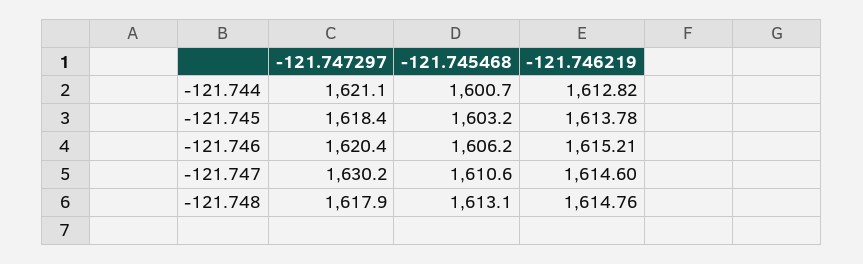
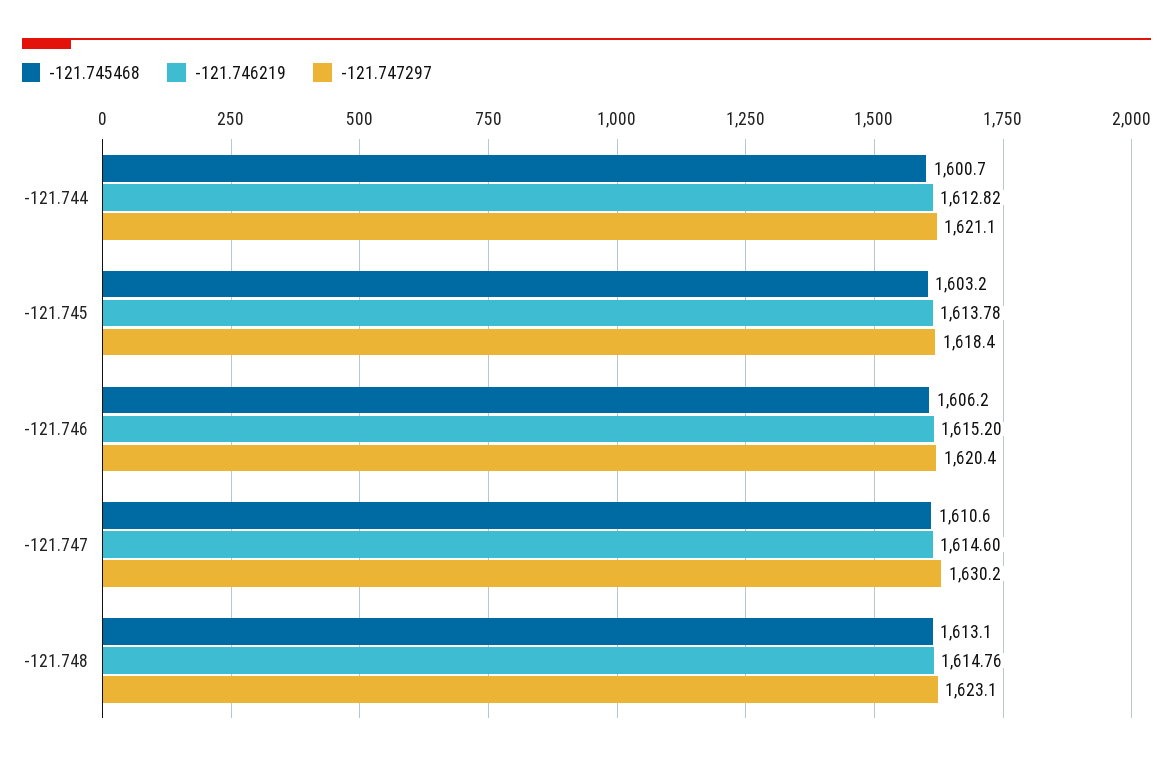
  {
    "-121.747297": {
      "-121.744": 1621.1,
      "-121.745": 1618.4,
      "-121.746": 1620.4,
      "-121.747": 1630.2,
-     "-121.748": 1617.9
+     "-121.748": 1623.1
    },
    "-121.745468": {
      "-121.744": 1600.7,
      "-121.745": 1603.2,
      "-121.746": 1606.2,
      "-121.747": 1610.6,
      "-121.748": 1613.1
    },
    "-121.746219": {
      "-121.744": 1612.82,
      "-121.745": 1613.78,
-     "-121.746": 1615.21,
+     "-121.746": 1615.2,
      "-121.747": 1614.6,
      "-121.748": 1614.76
    }
  }

